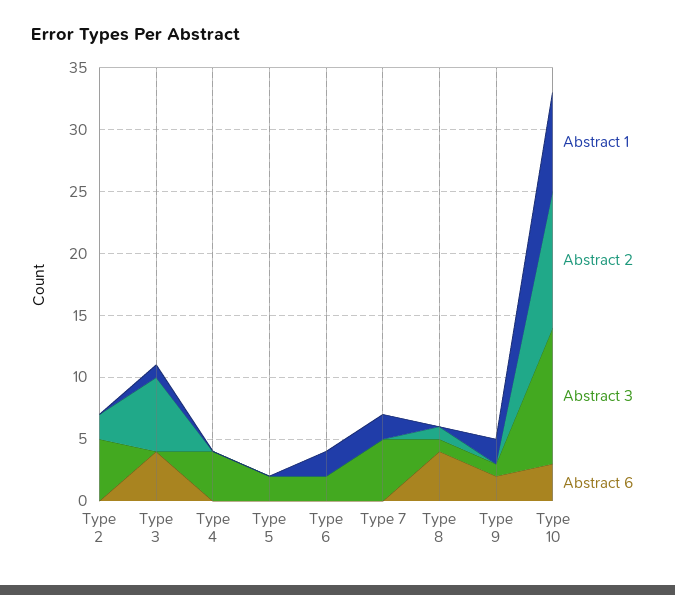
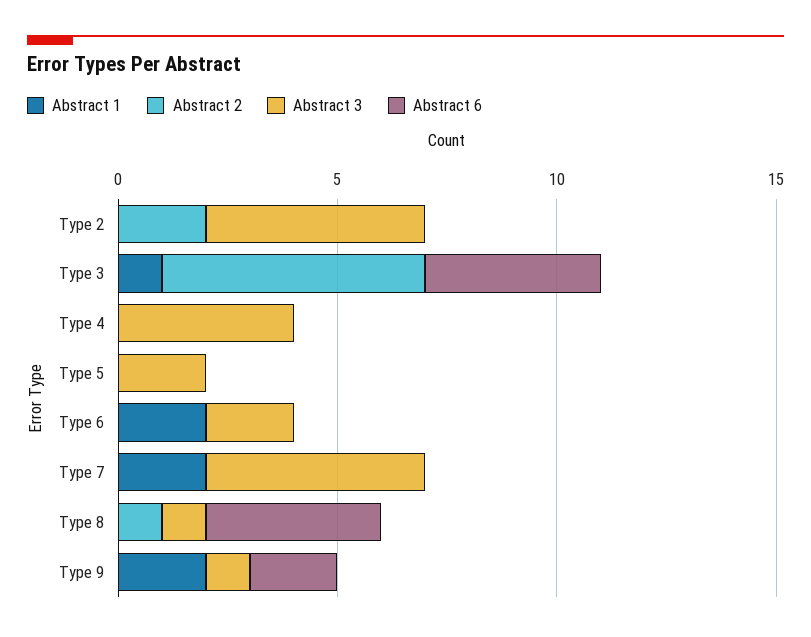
  {
    "Abstract 1": {
      "Type 2": 0,
      "Type 3": 1,
      "Type 4": 0,
      "Type 5": 0,
      "Type 6": 2,
      "Type 7": 2,
      "Type 8": 0,
-     "Type 9": 2,
+     "Type 9": 2
-     "Type 10": 8
    },
    "Abstract 2": {
      "Type 2": 2,
      "Type 3": 6,
      "Type 4": 0,
      "Type 5": 0,
      "Type 6": 0,
      "Type 7": 0,
      "Type 8": 1,
-     "Type 9": 0,
+     "Type 9": 0
-     "Type 10": 11
    },
    "Abstract 3": {
      "Type 2": 5,
      "Type 3": 0,
      "Type 4": 4,
      "Type 5": 2,
      "Type 6": 2,
      "Type 7": 5,
      "Type 8": 1,
-     "Type 9": 1,
+     "Type 9": 1
-     "Type 10": 11
    },
    "Abstract 6": {
      "Type 2": 0,
      "Type 3": 4,
      "Type 4": 0,
      "Type 5": 0,
      "Type 6": 0,
      "Type 7": 0,
      "Type 8": 4,
-     "Type 9": 2,
+     "Type 9": 2
-     "Type 10": 3
    }
  }

